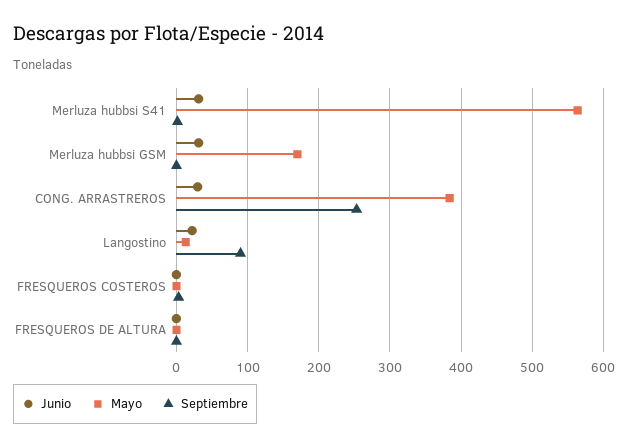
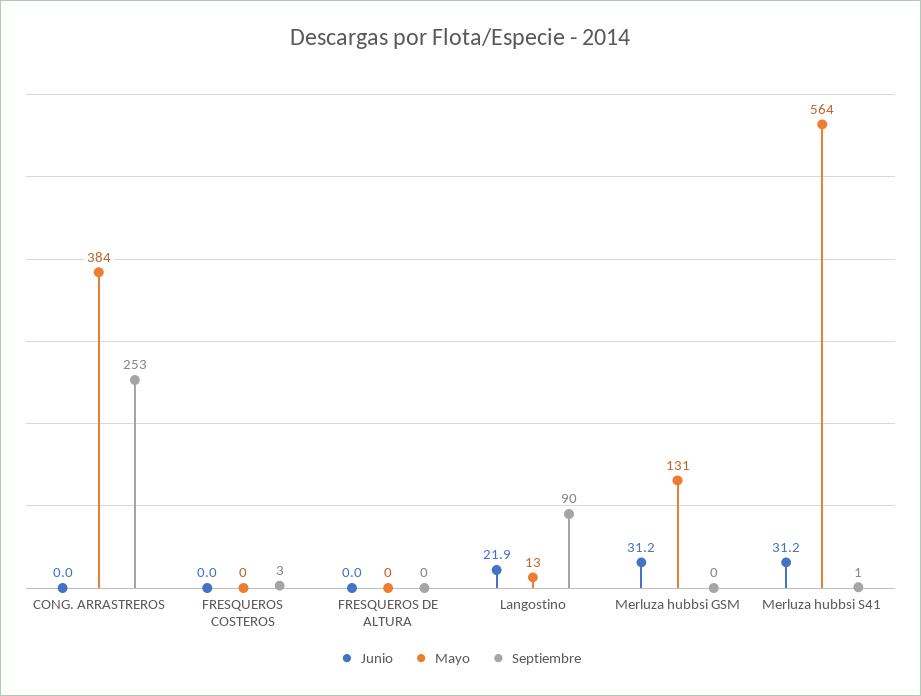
  {
    "Junio": {
      "Merluza hubbsi S41": 31.2,
      "Merluza hubbsi GSM": 31.2,
-     "CONG. ARRASTREROS": 30,
+     "CONG. ARRASTREROS": 0,
      "Langostino": 21.9,
      "FRESQUEROS COSTEROS": 0,
      "FRESQUEROS DE ALTURA": 0
    },
    "Mayo": {
      "Merluza hubbsi S41": 564,
-     "Merluza hubbsi GSM": 170,
+     "Merluza hubbsi GSM": 131,
      "CONG. ARRASTREROS": 384,
      "Langostino": 13,
      "FRESQUEROS COSTEROS": 0,
      "FRESQUEROS DE ALTURA": 0
    },
    "Septiembre": {
      "Merluza hubbsi S41": 1,
      "Merluza hubbsi GSM": 0,
      "CONG. ARRASTREROS": 253,
      "Langostino": 90,
      "FRESQUEROS COSTEROS": 3,
      "FRESQUEROS DE ALTURA": 0
    }
  }

